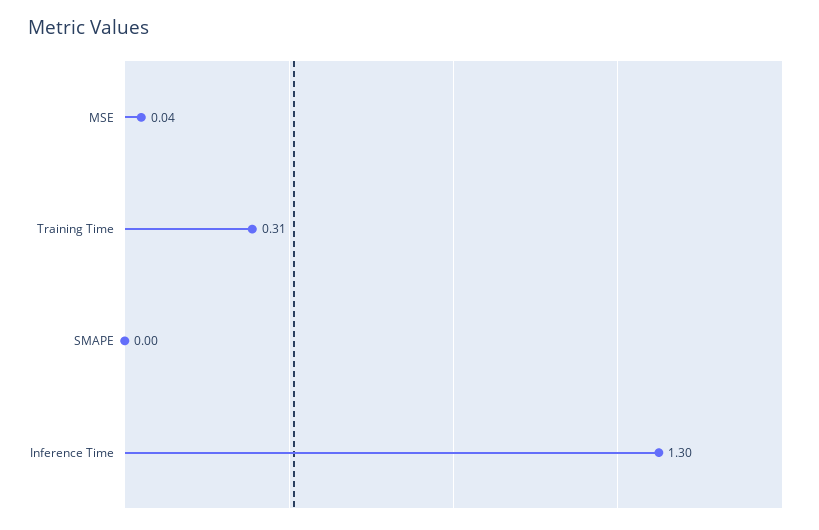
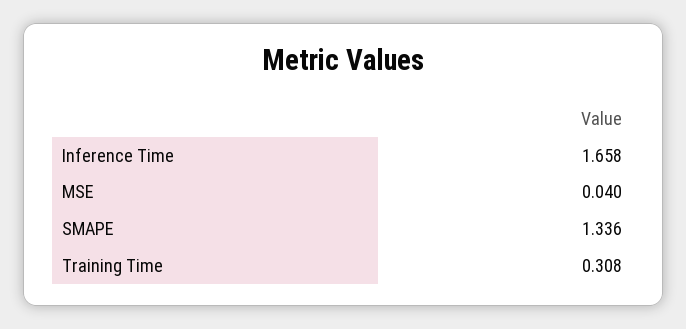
  {
    "MSE": 0.04,
    "Training Time": 0.308,
-   "SMAPE": 0,
+   "SMAPE": 1.336,
-   "Inference Time": 1.3
+   "Inference Time": 1.658
  }

